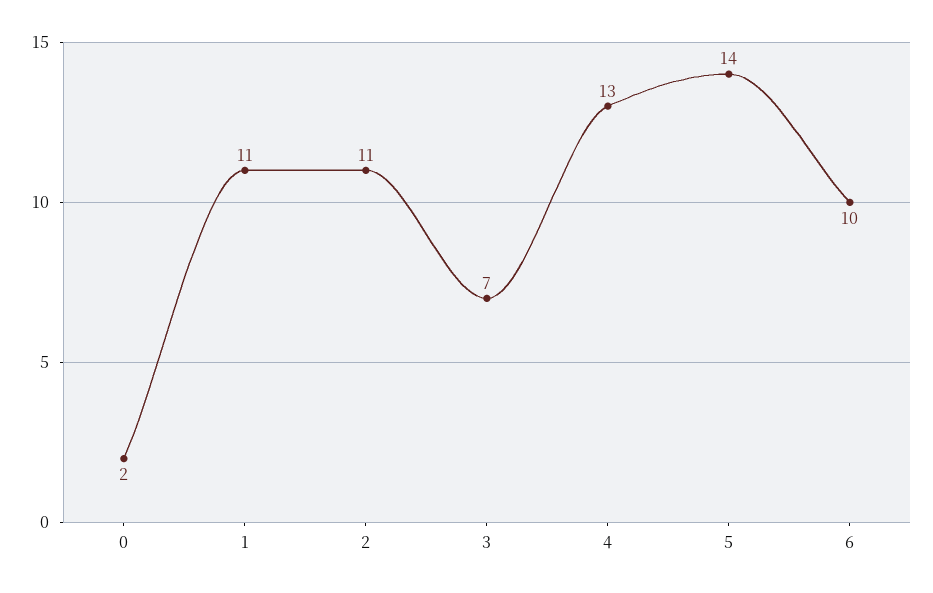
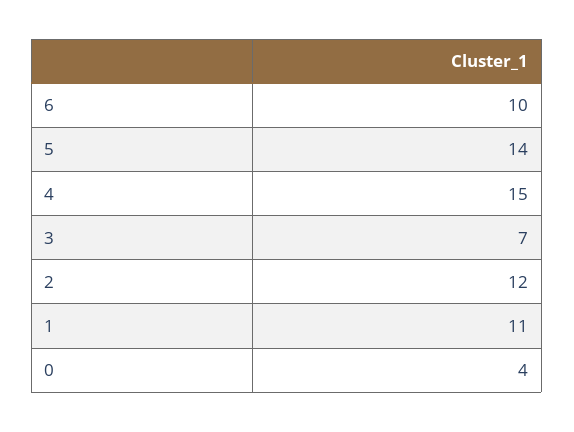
  {
-   "0": 2,
+   "0": 4,
    "1": 11,
-   "2": 11,
+   "2": 12,
    "3": 7,
-   "4": 13,
+   "4": 15,
    "5": 14,
    "6": 10
  }

